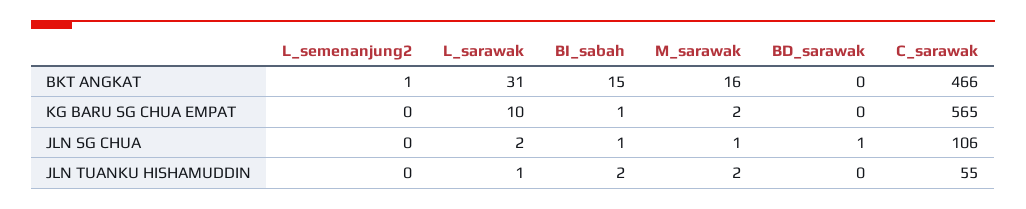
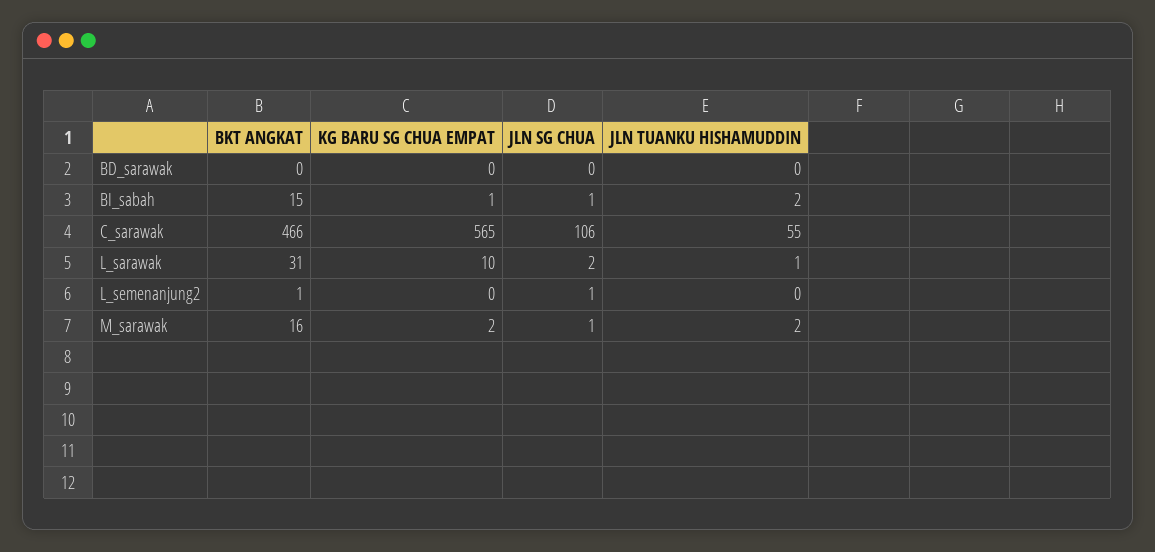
  {
    "L_semenanjung2": {
      "BKT ANGKAT": 1,
      "KG BARU SG CHUA EMPAT": 0,
-     "JLN SG CHUA": 0,
+     "JLN SG CHUA": 1,
      "JLN TUANKU HISHAMUDDIN": 0
    },
    "L_sarawak": {
      "BKT ANGKAT": 31,
      "KG BARU SG CHUA EMPAT": 10,
      "JLN SG CHUA": 2,
      "JLN TUANKU HISHAMUDDIN": 1
    },
    "BI_sabah": {
      "BKT ANGKAT": 15,
      "KG BARU SG CHUA EMPAT": 1,
      "JLN SG CHUA": 1,
      "JLN TUANKU HISHAMUDDIN": 2
    },
    "M_sarawak": {
      "BKT ANGKAT": 16,
      "KG BARU SG CHUA EMPAT": 2,
      "JLN SG CHUA": 1,
      "JLN TUANKU HISHAMUDDIN": 2
    },
    "BD_sarawak": {
      "BKT ANGKAT": 0,
      "KG BARU SG CHUA EMPAT": 0,
-     "JLN SG CHUA": 1,
+     "JLN SG CHUA": 0,
      "JLN TUANKU HISHAMUDDIN": 0
    },
    "C_sarawak": {
      "BKT ANGKAT": 466,
      "KG BARU SG CHUA EMPAT": 565,
      "JLN SG CHUA": 106,
      "JLN TUANKU HISHAMUDDIN": 55
    }
  }

